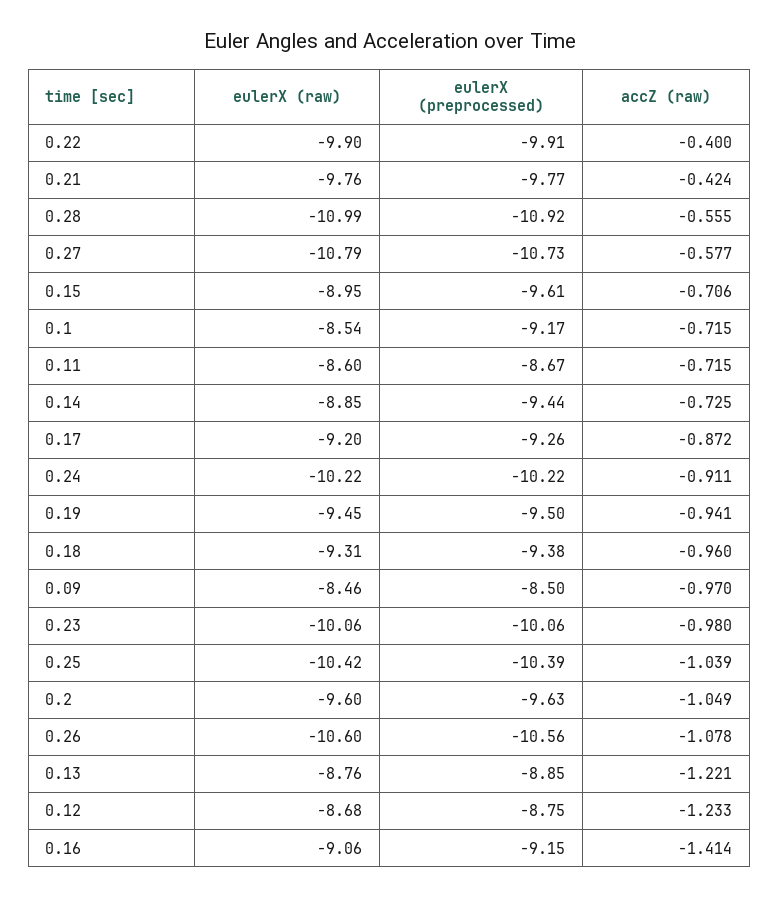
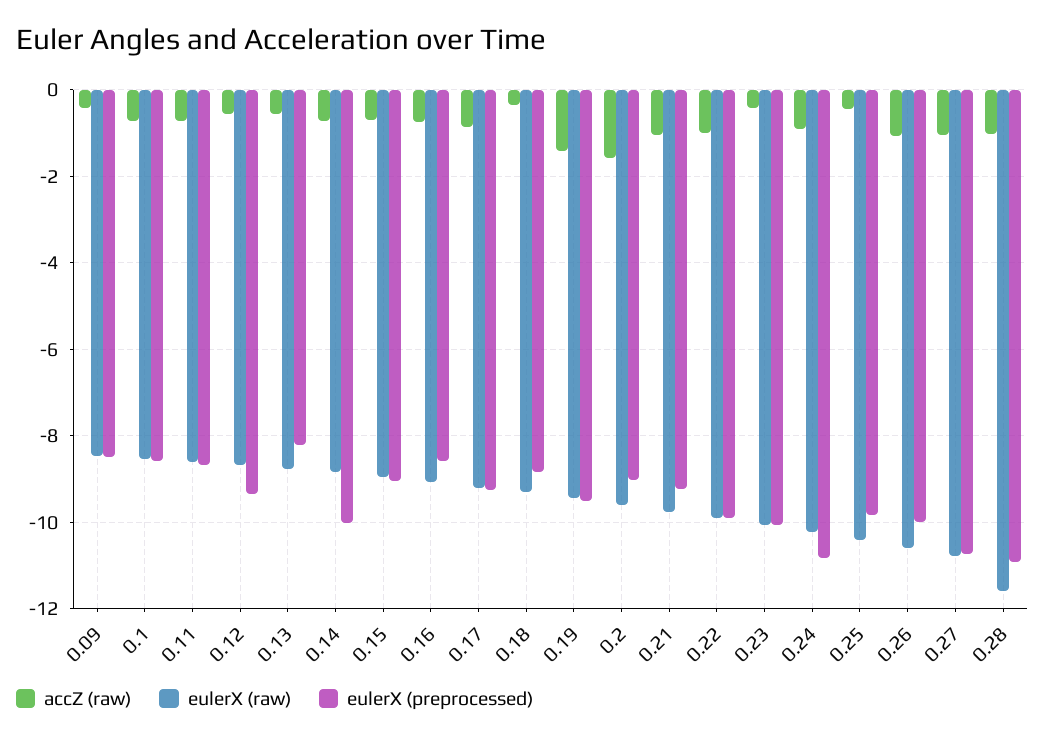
  {
    "eulerX (raw)": {
      "0.22": -9.9,
      "0.21": -9.76,
-     "0.28": -10.99,
+     "0.28": -11.6,
      "0.27": -10.79,
      "0.15": -8.95,
      "0.1": -8.54,
      "0.11": -8.6,
      "0.14": -8.85,
      "0.17": -9.2,
      "0.24": -10.22,
      "0.19": -9.45,
      "0.18": -9.31,
      "0.09": -8.46,
      "0.23": -10.06,
      "0.25": -10.42,
      "0.2": -9.6,
      "0.26": -10.6,
      "0.13": -8.76,
      "0.12": -8.68,
      "0.16": -9.06
    },
    "eulerX (preprocessed)": {
      "0.22": -9.91,
-     "0.21": -9.77,
+     "0.21": -9.2,
      "0.28": -10.92,
      "0.27": -10.73,
-     "0.15": -9.61,
+     "0.15": -9,
-     "0.1": -9.17,
+     "0.1": -8.6,
      "0.11": -8.67,
-     "0.14": -9.44,
+     "0.14": -10,
      "0.17": -9.26,
-     "0.24": -10.22,
+     "0.24": -10.8,
      "0.19": -9.5,
-     "0.18": -9.38,
+     "0.18": -8.8,
      "0.09": -8.5,
      "0.23": -10.06,
-     "0.25": -10.39,
+     "0.25": -9.8,
-     "0.2": -9.63,
+     "0.2": -9,
-     "0.26": -10.56,
+     "0.26": -10,
-     "0.13": -8.85,
+     "0.13": -8.2,
-     "0.12": -8.75,
+     "0.12": -9.4,
-     "0.16": -9.15
+     "0.16": -8.6
    },
    "accZ (raw)": {
-     "0.22": -0.4,
+     "0.22": -1,
-     "0.21": -0.424,
+     "0.21": -1,
-     "0.28": -0.555,
+     "0.28": -1,
-     "0.27": -0.577,
+     "0.27": -1,
      "0.15": -0.706,
      "0.1": -0.715,
      "0.11": -0.715,
      "0.14": -0.725,
      "0.17": -0.872,
      "0.24": -0.911,
-     "0.19": -0.941,
+     "0.19": -1.4,
-     "0.18": -0.96,
+     "0.18": -0.4,
-     "0.09": -0.97,
+     "0.09": -0.4,
-     "0.23": -0.98,
+     "0.23": -0.4,
-     "0.25": -1.039,
+     "0.25": -0.4,
-     "0.2": -1.049,
+     "0.2": -1.6,
      "0.26": -1.078,
-     "0.13": -1.221,
+     "0.13": -0.6,
-     "0.12": -1.233,
+     "0.12": -0.6,
-     "0.16": -1.414
+     "0.16": -0.8
    }
  }

